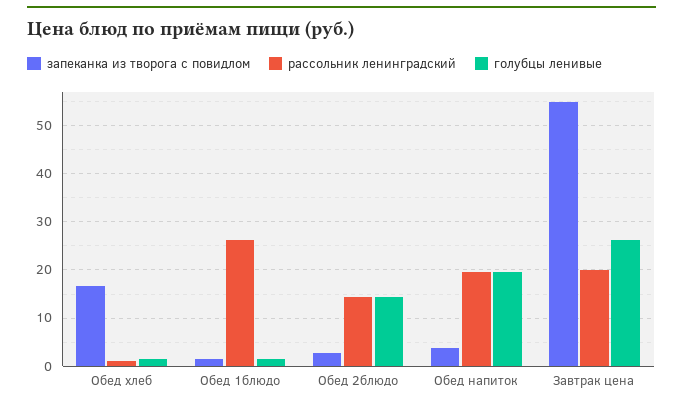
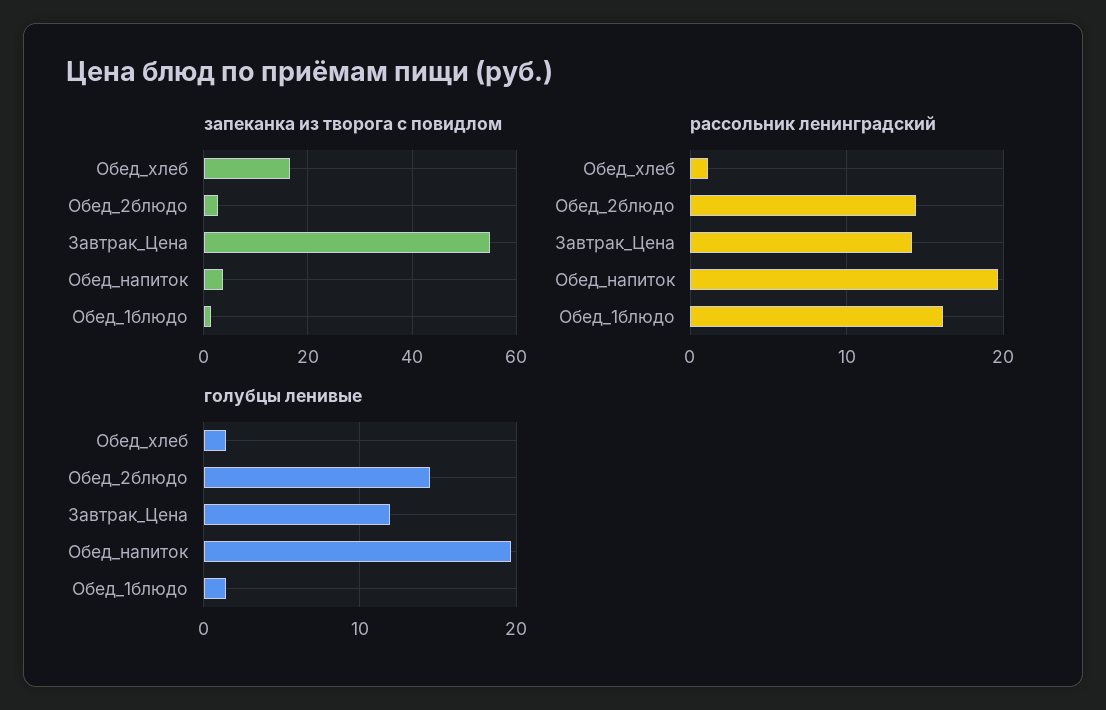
  {
    "запеканка из творога с повидлом": {
      "Обед хлеб": 16,
      "Обед 1блюдо": 2,
      "Обед 2блюдо": 2,
      "Обед напиток": 4,
      "Завтрак цена": 54
    },
    "рассольник ленинградский": {
      "Обед хлеб": 1,
-     "Обед 1блюдо": 26,
+     "Обед 1блюдо": 16,
      "Обед 2блюдо": 14,
      "Обед напиток": 20,
-     "Завтрак цена": 20
+     "Завтрак цена": 14
    },
    "голубцы ленивые": {
      "Обед хлеб": 1,
      "Обед 1блюдо": 1,
      "Обед 2блюдо": 14,
      "Обед напиток": 20,
-     "Завтрак цена": 26
+     "Завтрак цена": 12
    }
  }

